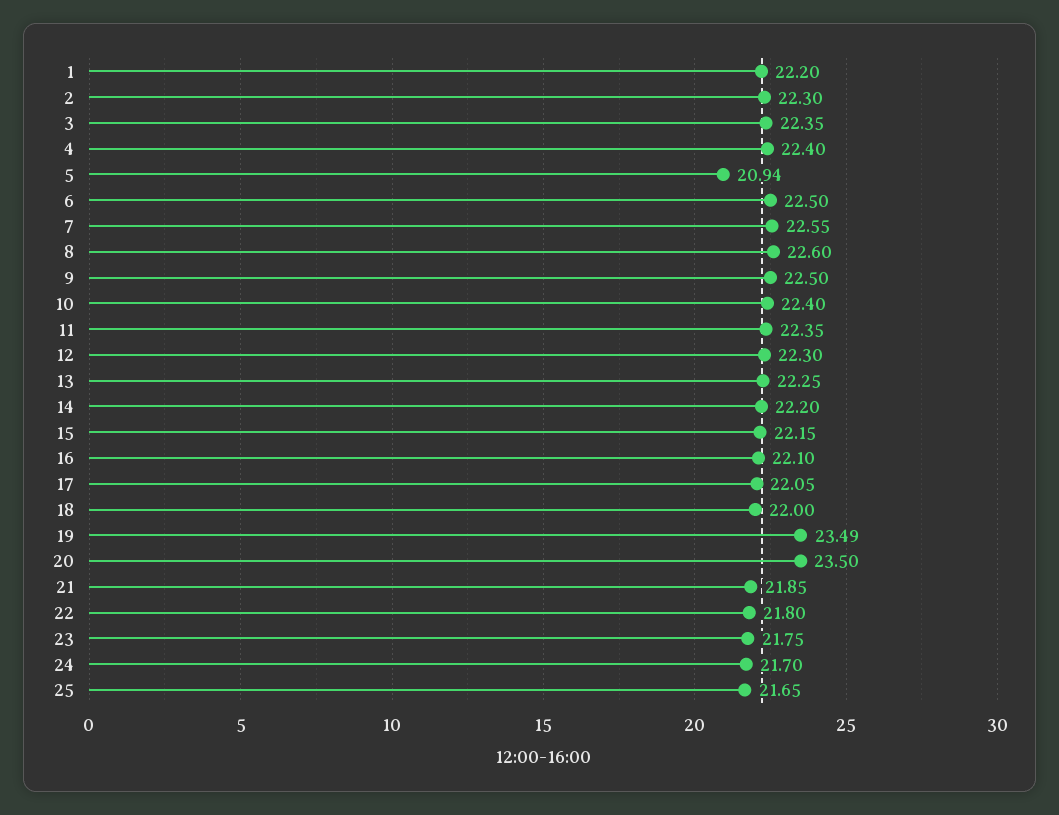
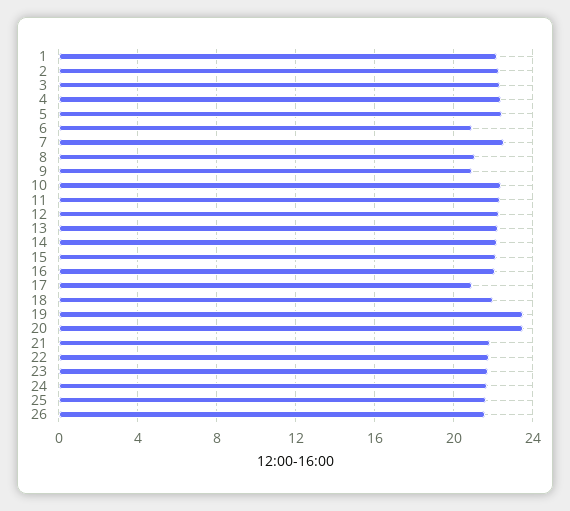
  {
    "1": 22.2,
    "2": 22.3,
    "3": 22.35,
    "4": 22.4,
-   "5": 20.94,
+   "5": 22.5,
-   "6": 22.5,
+   "6": 21,
    "7": 22.55,
-   "8": 22.6,
+   "8": 21,
-   "9": 22.5,
+   "9": 21,
    "10": 22.4,
    "11": 22.35,
    "12": 22.3,
    "13": 22.25,
    "14": 22.2,
    "15": 22.15,
    "16": 22.1,
-   "17": 22.05,
+   "17": 21,
    "18": 22,
    "19": 23.49,
    "20": 23.5,
    "21": 21.85,
    "22": 21.8,
    "23": 21.75,
    "24": 21.7,
-   "25": 21.65
+   "25": 21.65,
+   "26": 21.5
  }

